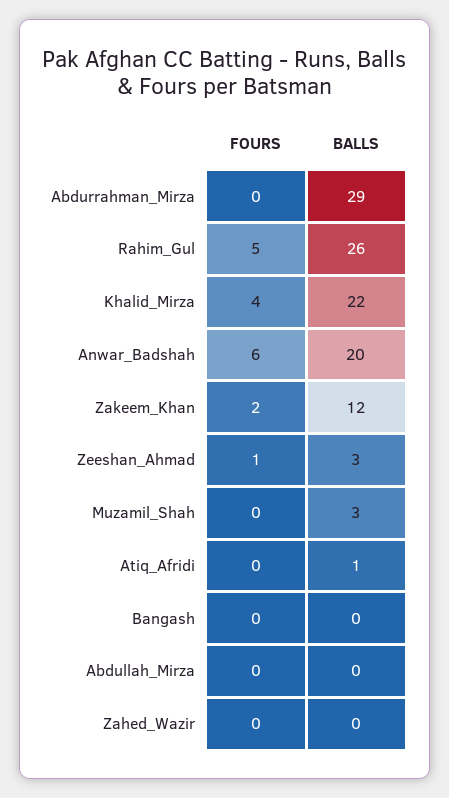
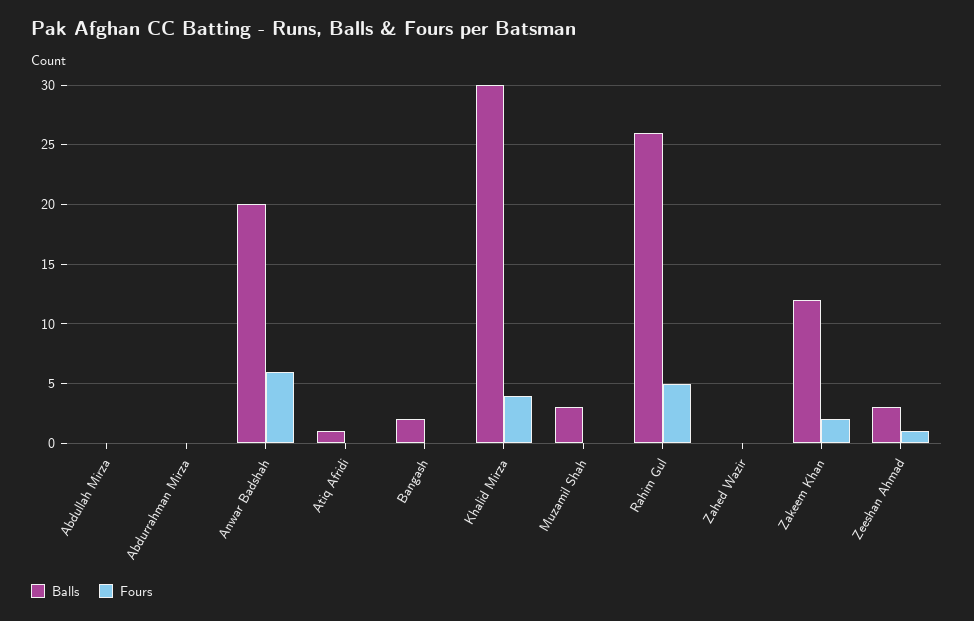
  {
    "FOURS": {
      "Abdurrahman_Mirza": 0,
      "Rahim_Gul": 5,
      "Khalid_Mirza": 4,
      "Anwar_Badshah": 6,
      "Zakeem_Khan": 2,
      "Zeeshan_Ahmad": 1,
      "Muzamil_Shah": 0,
      "Atiq_Afridi": 0,
      "Bangash": 0,
      "Abdullah_Mirza": 0,
      "Zahed_Wazir": 0
    },
    "BALLS": {
-     "Abdurrahman_Mirza": 29,
+     "Abdurrahman_Mirza": 0,
      "Rahim_Gul": 26,
-     "Khalid_Mirza": 22,
+     "Khalid_Mirza": 30,
      "Anwar_Badshah": 20,
      "Zakeem_Khan": 12,
      "Zeeshan_Ahmad": 3,
      "Muzamil_Shah": 3,
      "Atiq_Afridi": 1,
-     "Bangash": 0,
+     "Bangash": 2,
      "Abdullah_Mirza": 0,
      "Zahed_Wazir": 0
    }
  }

